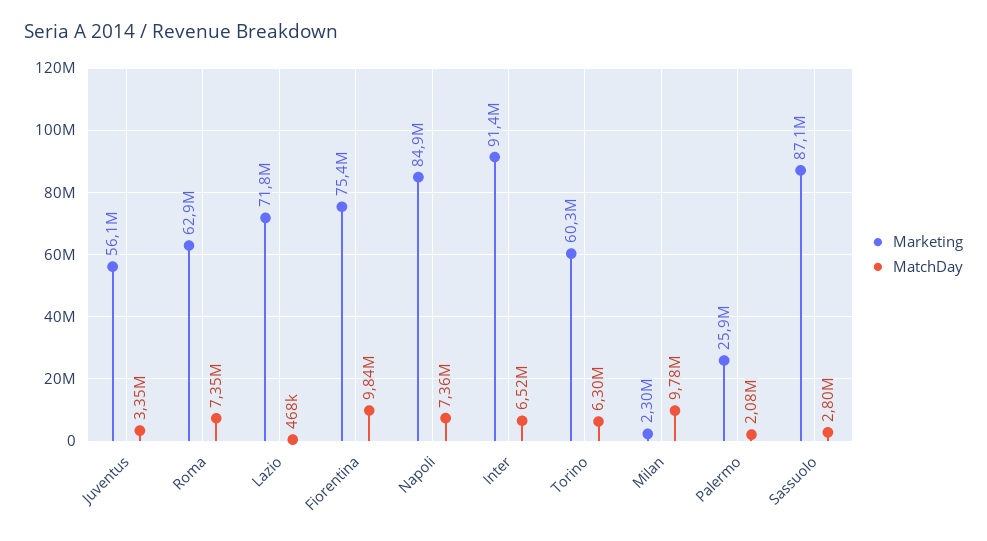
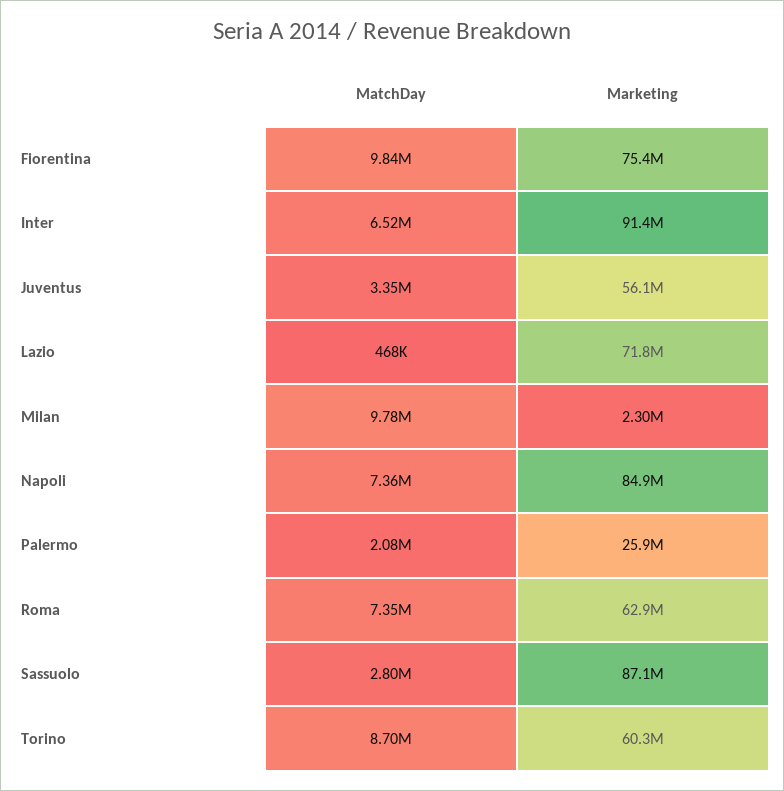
  {
    "Marketing": {
      "Juventus": 56100000,
      "Roma": 62900000,
      "Lazio": 71800000,
      "Fiorentina": 75400000,
      "Napoli": 84900000,
      "Inter": 91400000,
      "Torino": 60300000,
      "Milan": 2300000,
      "Palermo": 25900000,
      "Sassuolo": 87100000
    },
    "MatchDay": {
      "Juventus": 3350000,
      "Roma": 7350000,
      "Lazio": 468000,
      "Fiorentina": 9840000,
      "Napoli": 7360000,
      "Inter": 6520000,
-     "Torino": 6300000,
+     "Torino": 8700000,
      "Milan": 9780000,
      "Palermo": 2080000,
      "Sassuolo": 2800000
    }
  }

